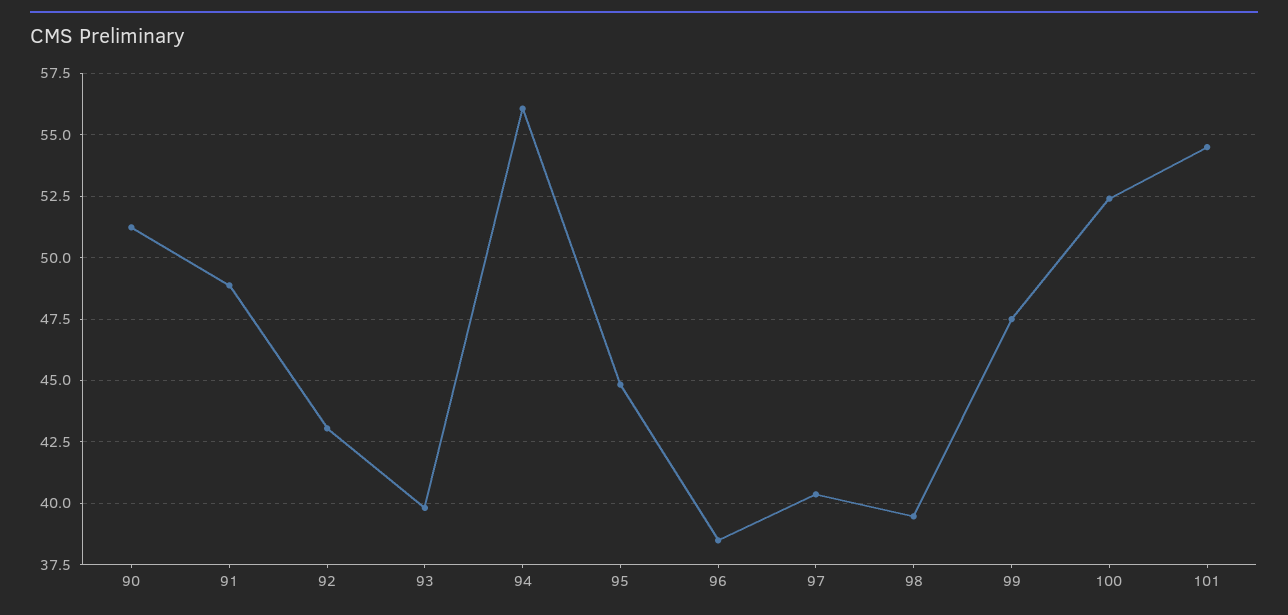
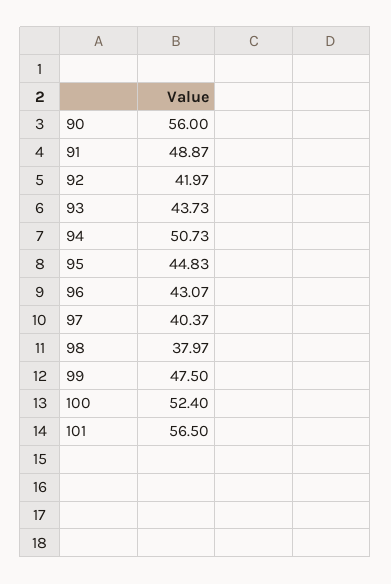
  {
-   "90": 51.25,
+   "90": 56,
    "91": 48.87,
-   "92": 43,
+   "92": 41.97,
-   "93": 39.75,
+   "93": 43.73,
-   "94": 56,
+   "94": 50.73,
    "95": 44.83,
-   "96": 38.5,
+   "96": 43.07,
    "97": 40.37,
-   "98": 39.5,
+   "98": 37.97,
    "99": 47.5,
    "100": 52.4,
-   "101": 54.5
+   "101": 56.5
  }

